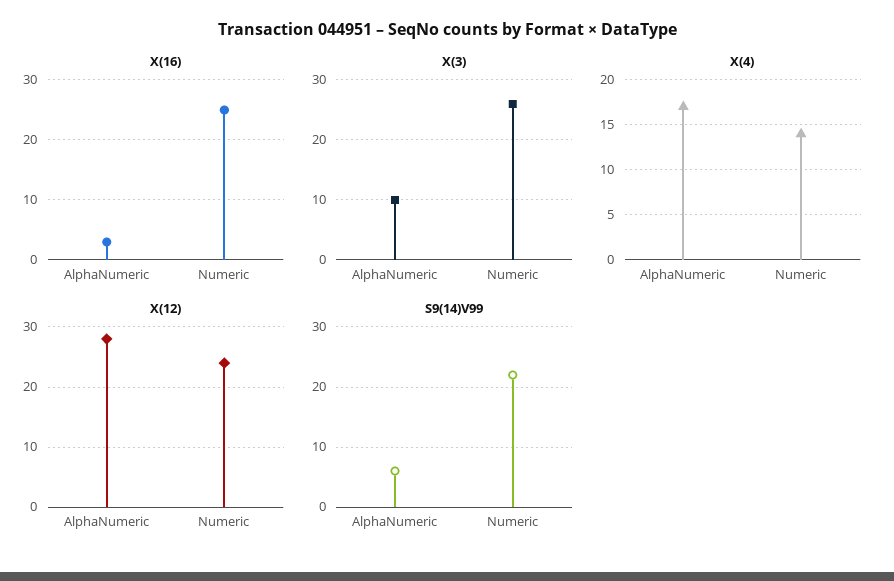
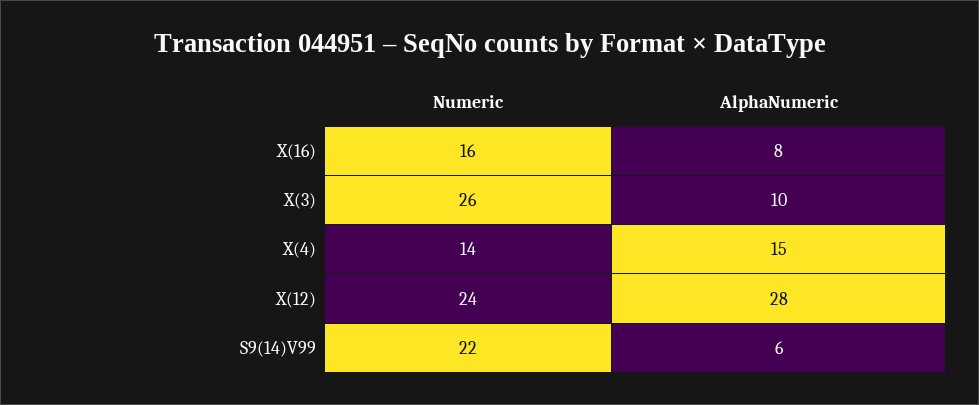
  {
    "X(16)": {
-     "AlphaNumeric": 3,
+     "AlphaNumeric": 8,
-     "Numeric": 25
+     "Numeric": 16
    },
    "X(3)": {
      "AlphaNumeric": 10,
      "Numeric": 26
    },
    "X(4)": {
-     "AlphaNumeric": 17,
+     "AlphaNumeric": 15,
      "Numeric": 14
    },
    "X(12)": {
      "AlphaNumeric": 28,
      "Numeric": 24
    },
    "S9(14)V99": {
      "AlphaNumeric": 6,
      "Numeric": 22
    }
  }

